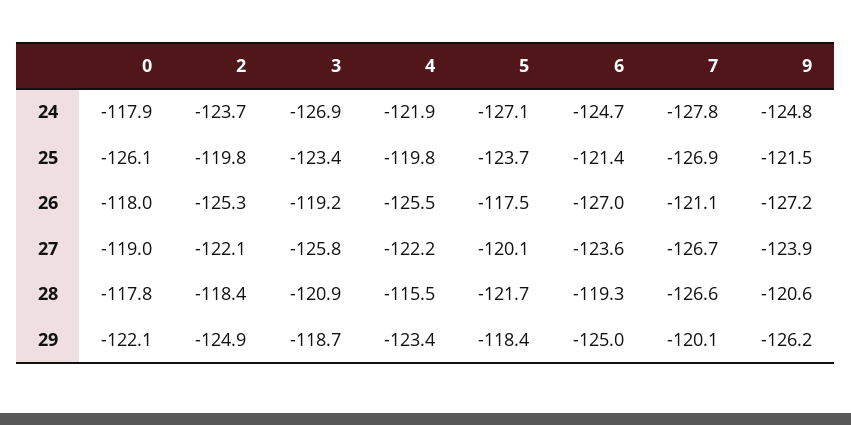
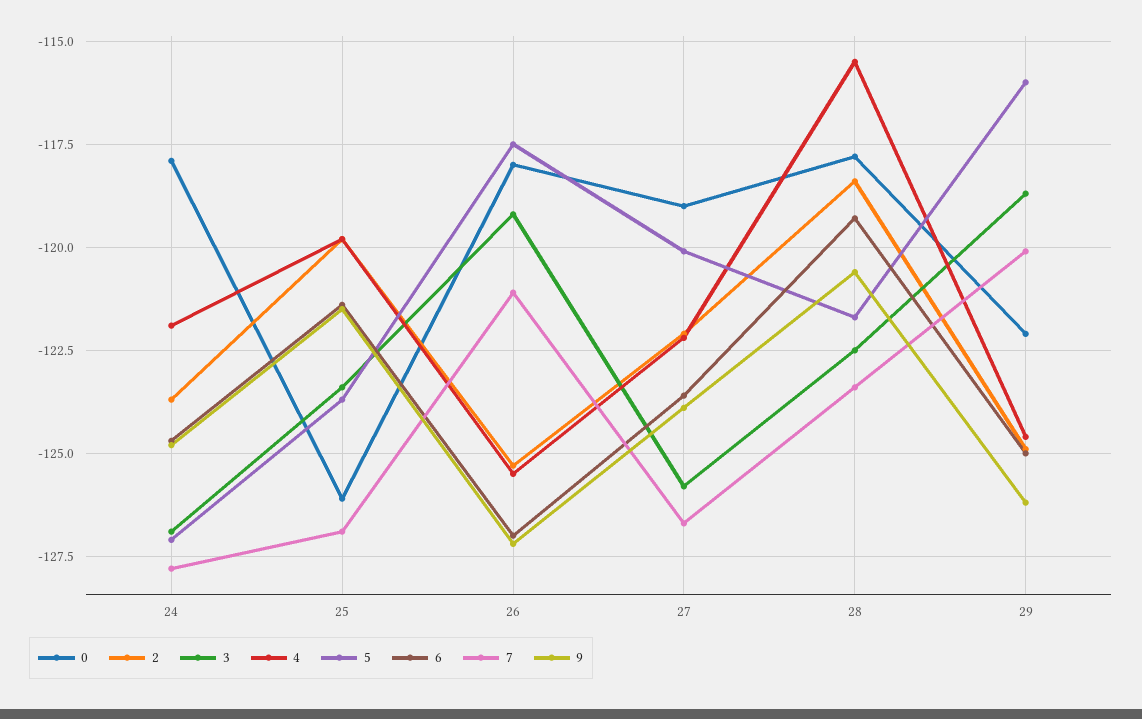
  {
    "0": {
      "24": -117.9,
      "25": -126.1,
      "26": -118,
      "27": -119,
      "28": -117.8,
      "29": -122.1
    },
    "2": {
      "24": -123.7,
      "25": -119.8,
      "26": -125.3,
      "27": -122.1,
      "28": -118.4,
      "29": -124.9
    },
    "3": {
      "24": -126.9,
      "25": -123.4,
      "26": -119.2,
      "27": -125.8,
-     "28": -120.9,
+     "28": -122.5,
      "29": -118.7
    },
    "4": {
      "24": -121.9,
      "25": -119.8,
      "26": -125.5,
      "27": -122.2,
      "28": -115.5,
-     "29": -123.4
+     "29": -124.5
    },
    "5": {
      "24": -127.1,
      "25": -123.7,
      "26": -117.5,
      "27": -120.1,
      "28": -121.7,
-     "29": -118.4
+     "29": -116
    },
    "6": {
      "24": -124.7,
      "25": -121.4,
      "26": -127,
      "27": -123.6,
      "28": -119.3,
      "29": -125
    },
    "7": {
      "24": -127.8,
      "25": -126.9,
      "26": -121.1,
      "27": -126.7,
-     "28": -126.6,
+     "28": -123.5,
      "29": -120.1
    },
    "9": {
      "24": -124.8,
      "25": -121.5,
      "26": -127.2,
      "27": -123.9,
      "28": -120.6,
      "29": -126.2
    }
  }

